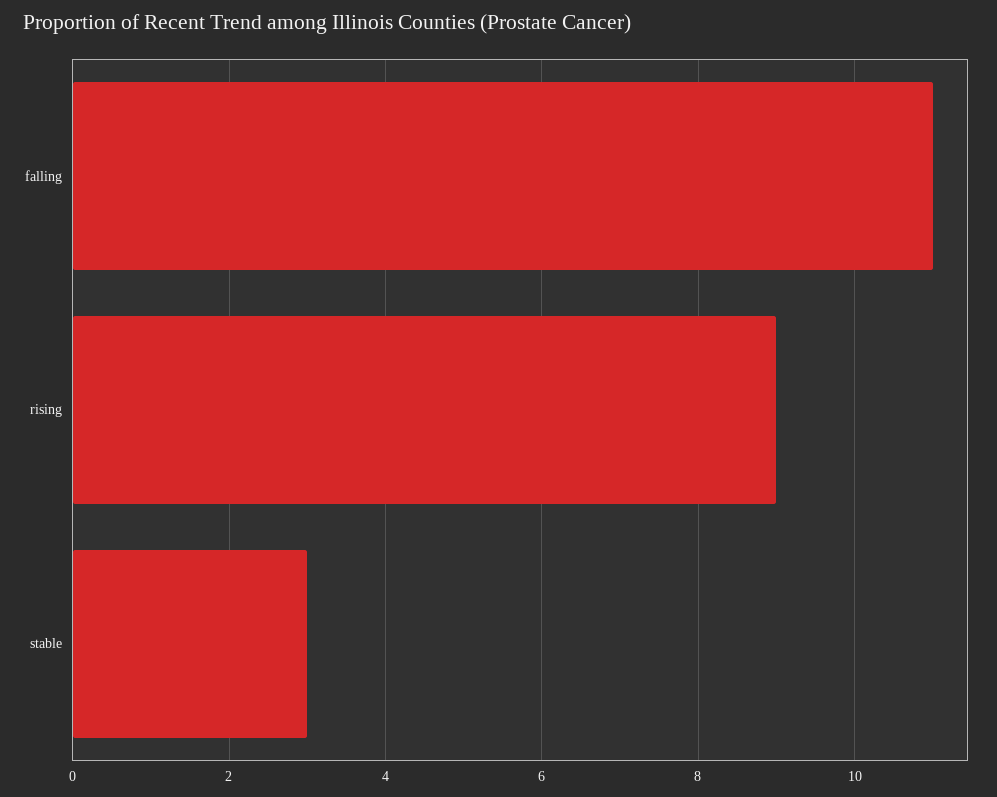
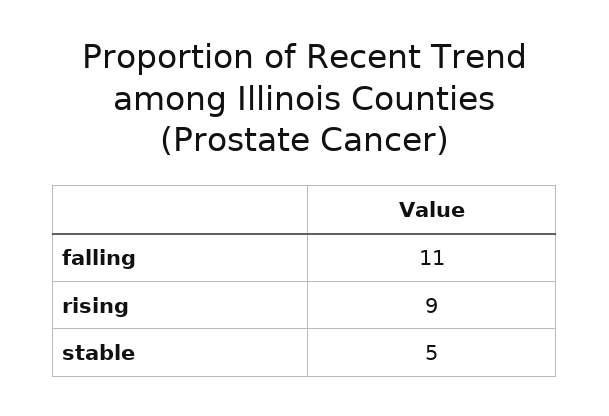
  {
    "falling": 11,
    "rising": 9,
-   "stable": 3
+   "stable": 5
  }

